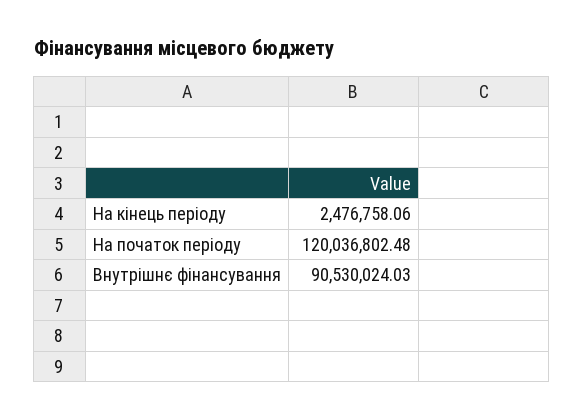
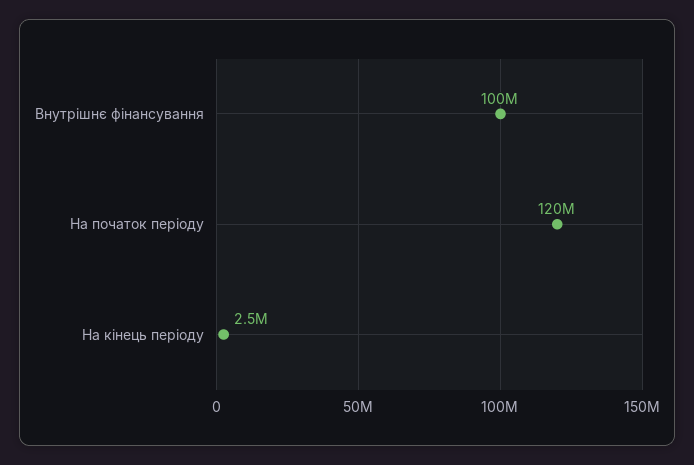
  {
    "На кінець періоду": 2476758.06,
    "На початок періоду": 120036802.48,
-   "Внутрішнє фінансування": 90530024.03
+   "Внутрішнє фінансування": 100000000
  }

